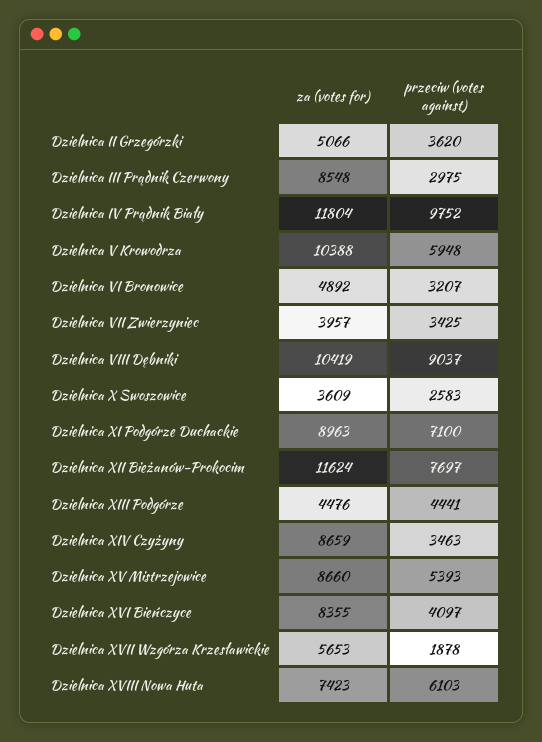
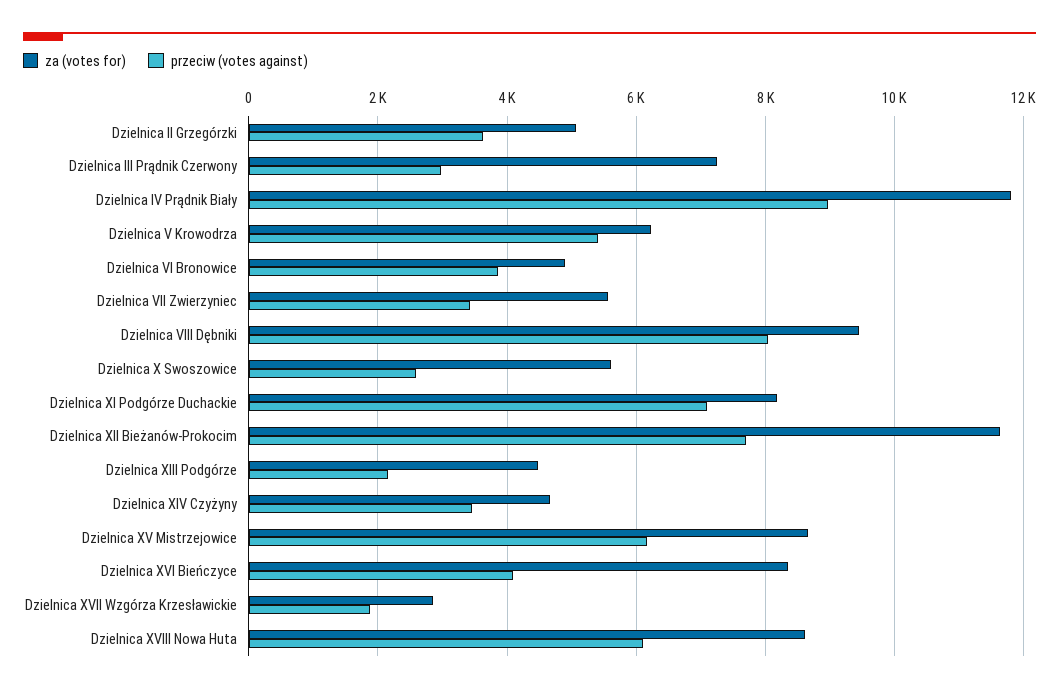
  {
    "za (votes for)": {
      "Dzielnica II Grzegórzki": 5066,
-     "Dzielnica III Prądnik Czerwony": 8548,
+     "Dzielnica III Prądnik Czerwony": 7200,
      "Dzielnica IV Prądnik Biały": 11804,
-     "Dzielnica V Krowodrza": 10388,
+     "Dzielnica V Krowodrza": 6200,
      "Dzielnica VI Bronowice": 4892,
-     "Dzielnica VII Zwierzyniec": 3957,
+     "Dzielnica VII Zwierzyniec": 5600,
-     "Dzielnica VIII Dębniki": 10419,
+     "Dzielnica VIII Dębniki": 9400,
-     "Dzielnica X Swoszowice": 3609,
+     "Dzielnica X Swoszowice": 5600,
-     "Dzielnica XI Podgórze Duchackie": 8963,
+     "Dzielnica XI Podgórze Duchackie": 8200,
      "Dzielnica XII Bieżanów-Prokocim": 11624,
      "Dzielnica XIII Podgórze": 4476,
-     "Dzielnica XIV Czyżyny": 8659,
+     "Dzielnica XIV Czyżyny": 4600,
      "Dzielnica XV Mistrzejowice": 8660,
      "Dzielnica XVI Bieńczyce": 8355,
-     "Dzielnica XVII Wzgórza Krzesławickie": 5653,
+     "Dzielnica XVII Wzgórza Krzesławickie": 2800,
-     "Dzielnica XVIII Nowa Huta": 7423
+     "Dzielnica XVIII Nowa Huta": 8600
    },
    "przeciw (votes against)": {
      "Dzielnica II Grzegórzki": 3620,
      "Dzielnica III Prądnik Czerwony": 2975,
-     "Dzielnica IV Prądnik Biały": 9752,
+     "Dzielnica IV Prądnik Biały": 9000,
-     "Dzielnica V Krowodrza": 5948,
+     "Dzielnica V Krowodrza": 5400,
-     "Dzielnica VI Bronowice": 3207,
+     "Dzielnica VI Bronowice": 3800,
      "Dzielnica VII Zwierzyniec": 3425,
-     "Dzielnica VIII Dębniki": 9037,
+     "Dzielnica VIII Dębniki": 8000,
      "Dzielnica X Swoszowice": 2583,
      "Dzielnica XI Podgórze Duchackie": 7100,
      "Dzielnica XII Bieżanów-Prokocim": 7697,
-     "Dzielnica XIII Podgórze": 4441,
+     "Dzielnica XIII Podgórze": 2200,
      "Dzielnica XIV Czyżyny": 3463,
-     "Dzielnica XV Mistrzejowice": 5393,
+     "Dzielnica XV Mistrzejowice": 6200,
      "Dzielnica XVI Bieńczyce": 4097,
      "Dzielnica XVII Wzgórza Krzesławickie": 1878,
      "Dzielnica XVIII Nowa Huta": 6103
    }
  }

